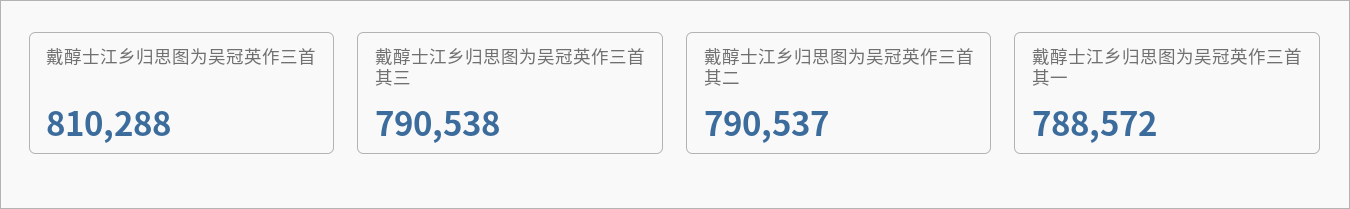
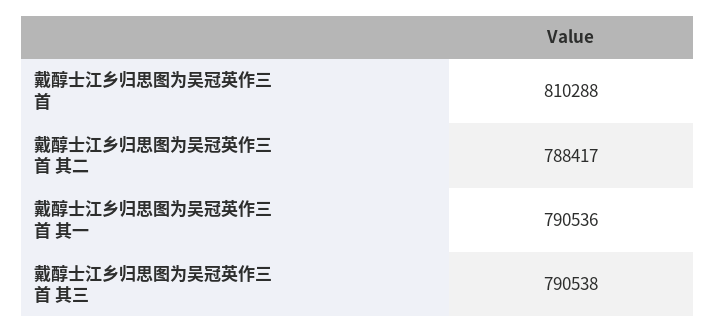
  {
    "戴醇士江乡归思图为吴冠英作三首": 810288,
    "戴醇士江乡归思图为吴冠英作三首 其三": 790538,
-   "戴醇士江乡归思图为吴冠英作三首 其二": 790537,
+   "戴醇士江乡归思图为吴冠英作三首 其二": 788417,
-   "戴醇士江乡归思图为吴冠英作三首 其一": 788572
+   "戴醇士江乡归思图为吴冠英作三首 其一": 790536
  }

